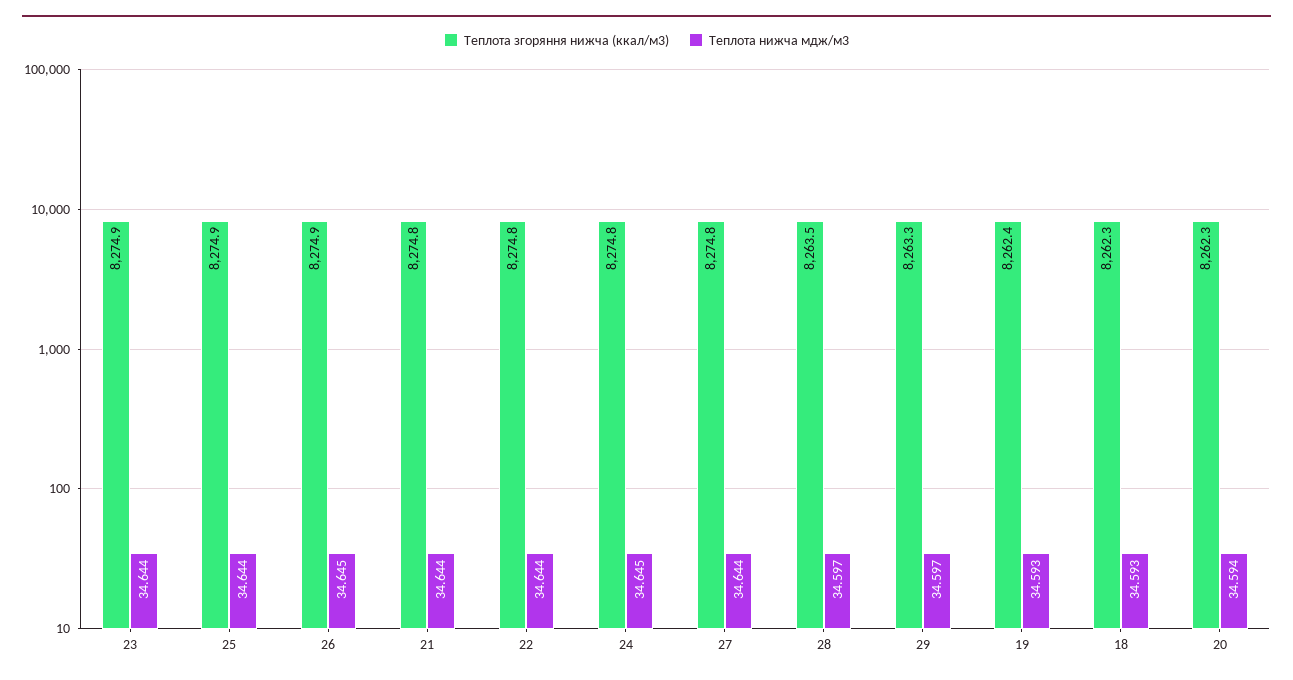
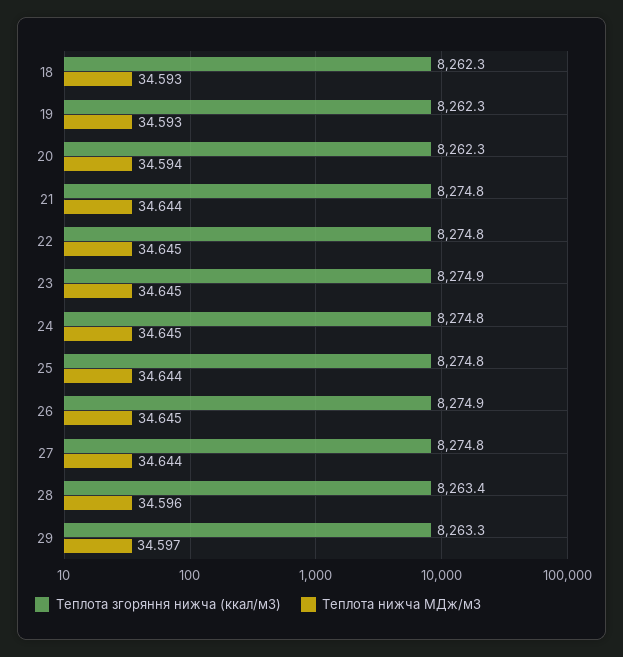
  {
    "Теплота згоряння нижча (ккал/м3)": {
      "23": 8274.9,
-     "25": 8274.9,
+     "25": 8274.8,
      "26": 8274.9,
      "21": 8274.8,
      "22": 8274.8,
      "24": 8274.8,
      "27": 8274.8,
-     "28": 8263.5,
+     "28": 8263.4,
      "29": 8263.3,
-     "19": 8262.4,
+     "19": 8262.3,
      "18": 8262.3,
      "20": 8262.3
    },
    "Теплота нижча мдж/м3": {
-     "23": 34.644,
+     "23": 34.645,
      "25": 34.644,
      "26": 34.645,
      "21": 34.644,
-     "22": 34.644,
+     "22": 34.645,
      "24": 34.645,
      "27": 34.644,
-     "28": 34.597,
+     "28": 34.596,
      "29": 34.597,
      "19": 34.593,
      "18": 34.593,
      "20": 34.594
    }
  }

